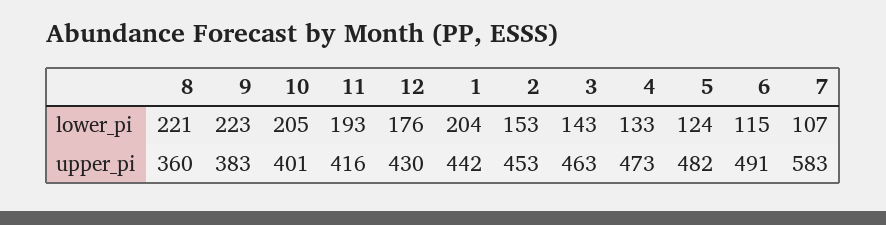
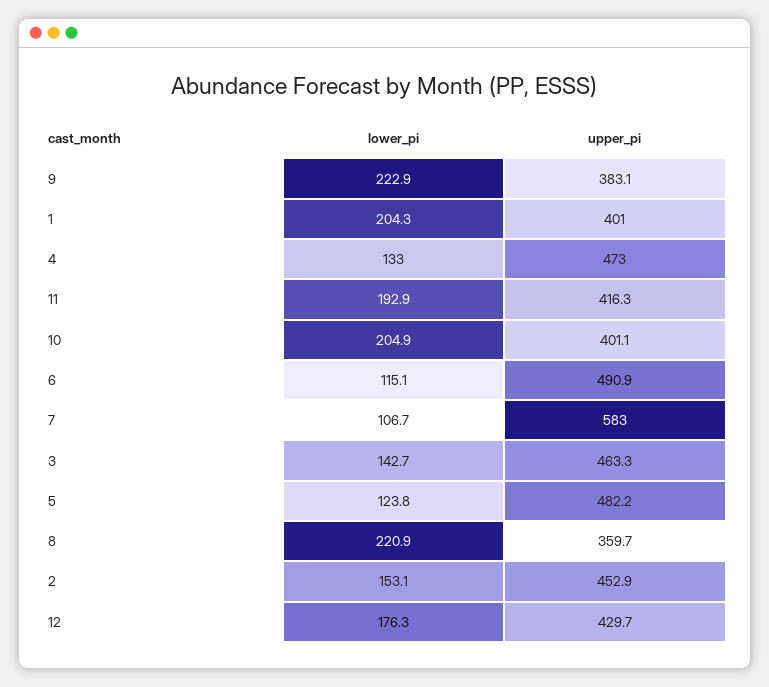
  {
    "8": {
      "lower_pi": 220.9,
      "upper_pi": 359.7
    },
    "9": {
      "lower_pi": 222.9,
      "upper_pi": 383.1
    },
    "10": {
      "lower_pi": 204.9,
      "upper_pi": 401.1
    },
    "11": {
      "lower_pi": 192.9,
      "upper_pi": 416.3
    },
    "12": {
      "lower_pi": 176.3,
      "upper_pi": 429.7
    },
    "1": {
      "lower_pi": 204.3,
-     "upper_pi": 442
+     "upper_pi": 401
    },
    "2": {
      "lower_pi": 153.1,
      "upper_pi": 452.9
    },
    "3": {
      "lower_pi": 142.7,
      "upper_pi": 463.3
    },
    "4": {
      "lower_pi": 133,
      "upper_pi": 473
    },
    "5": {
      "lower_pi": 123.8,
      "upper_pi": 482.2
    },
    "6": {
      "lower_pi": 115.1,
      "upper_pi": 490.9
    },
    "7": {
      "lower_pi": 106.7,
      "upper_pi": 583
    }
  }

